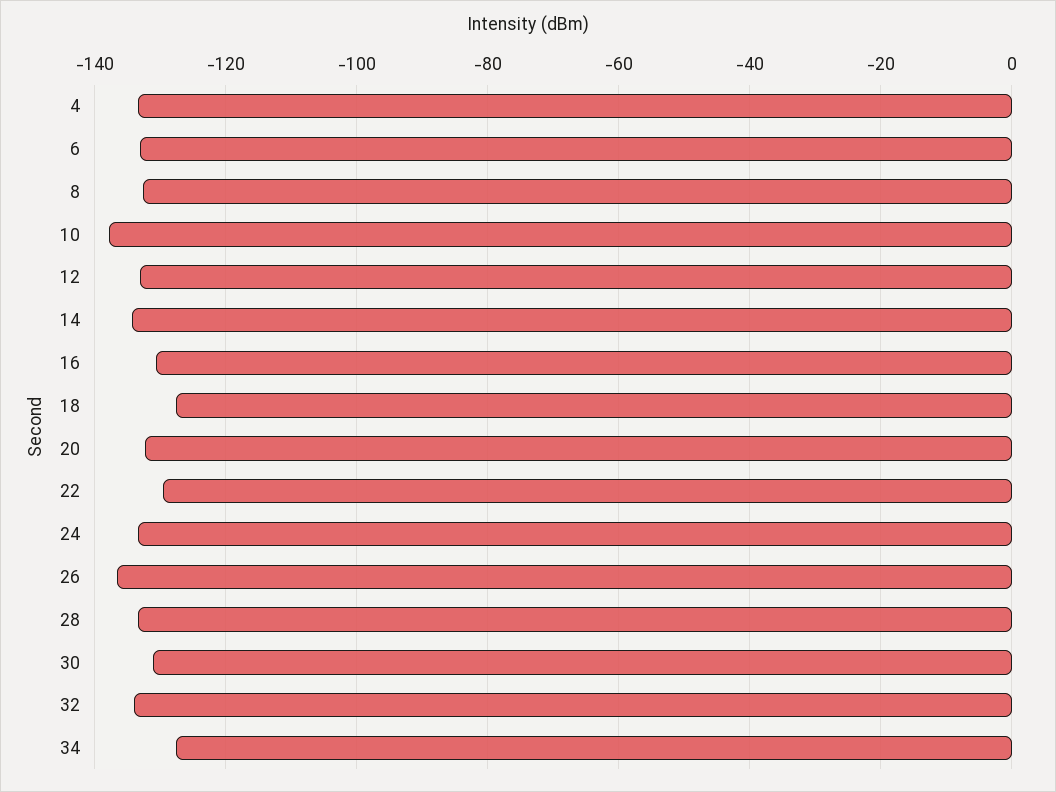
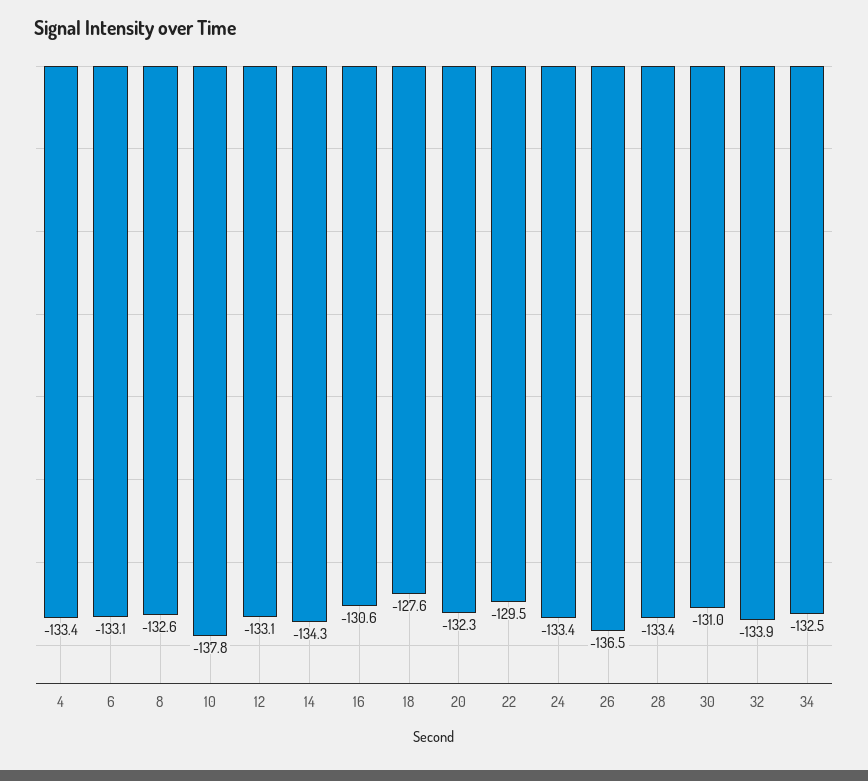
  {
    "4": -133.4,
    "6": -133.1,
    "8": -132.6,
    "10": -137.8,
    "12": -133.1,
    "14": -134.3,
    "16": -130.6,
    "18": -127.6,
    "20": -132.3,
    "22": -129.5,
    "24": -133.4,
    "26": -136.5,
    "28": -133.4,
    "30": -131,
    "32": -133.9,
-   "34": -128
+   "34": -132.5
  }

